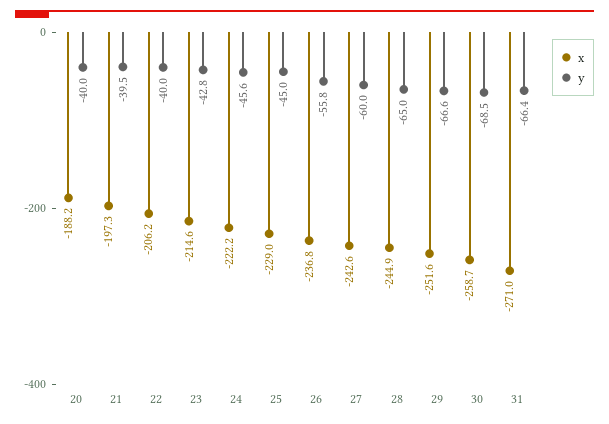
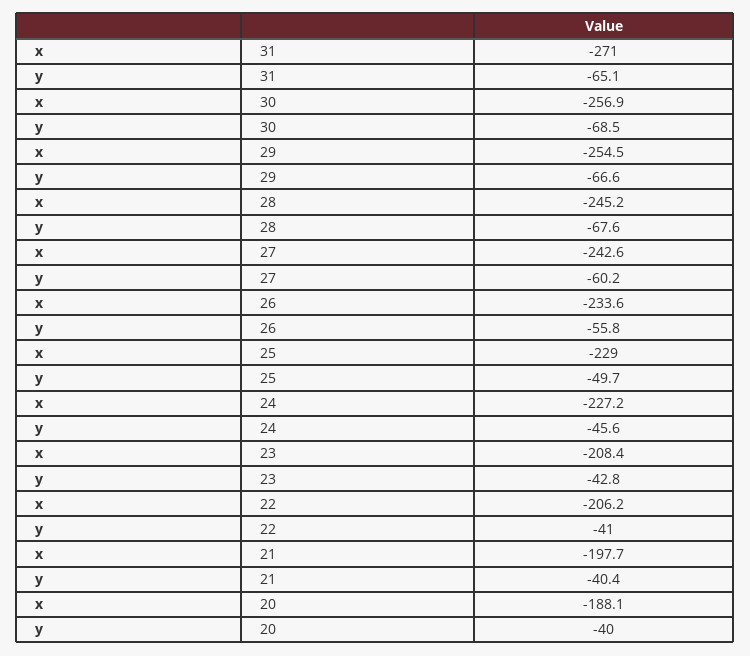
  {
    "x": {
-     "20": -188.2,
+     "20": -188.1,
-     "21": -197.3,
+     "21": -197.7,
      "22": -206.2,
-     "23": -214.6,
+     "23": -208.4,
-     "24": -222.2,
+     "24": -227.2,
      "25": -229,
-     "26": -236.8,
+     "26": -233.6,
      "27": -242.6,
-     "28": -244.9,
+     "28": -245.2,
-     "29": -251.6,
+     "29": -254.5,
-     "30": -258.7,
+     "30": -256.9,
      "31": -271
    },
    "y": {
      "20": -40,
-     "21": -39.5,
+     "21": -40.4,
-     "22": -40,
+     "22": -41,
      "23": -42.8,
      "24": -45.6,
-     "25": -45,
+     "25": -49.7,
      "26": -55.8,
-     "27": -60,
+     "27": -60.2,
-     "28": -65,
+     "28": -67.6,
      "29": -66.6,
      "30": -68.5,
-     "31": -66.4
+     "31": -65.1
    }
  }

